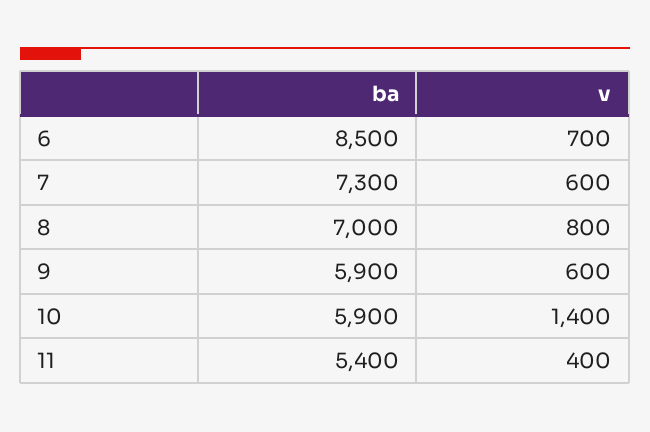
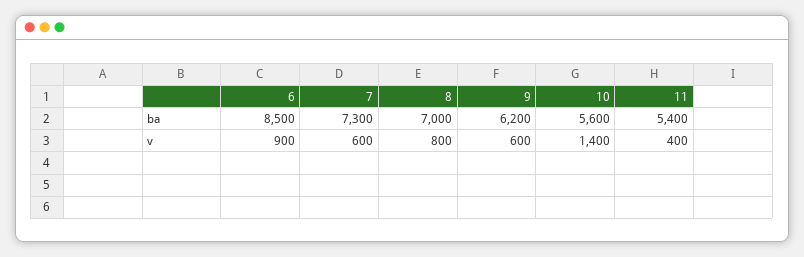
  {
    "ba": {
      "6": 8500,
      "7": 7300,
      "8": 7000,
-     "9": 5900,
+     "9": 6200,
-     "10": 5900,
+     "10": 5600,
      "11": 5400
    },
    "v": {
-     "6": 700,
+     "6": 900,
      "7": 600,
      "8": 800,
      "9": 600,
      "10": 1400,
      "11": 400
    }
  }

